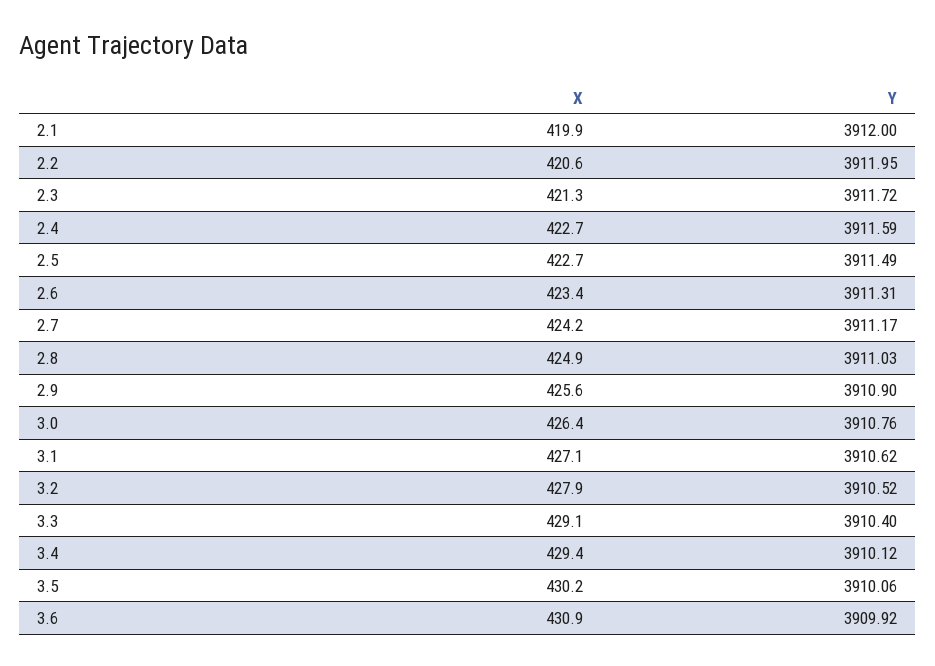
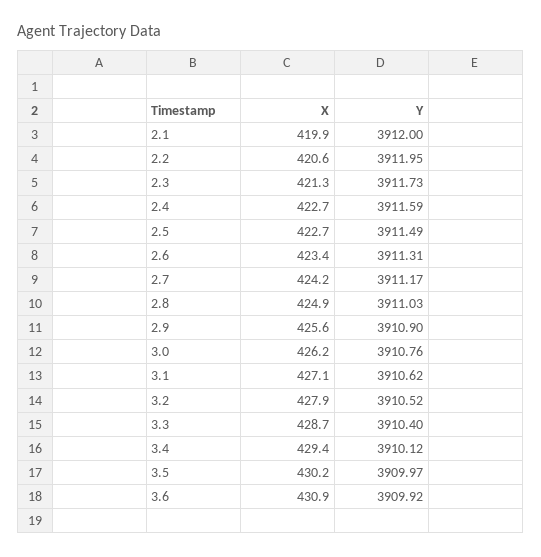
  {
    "X": {
      "2.1": 419.9,
      "2.2": 420.6,
      "2.3": 421.3,
      "2.4": 422.7,
      "2.5": 422.7,
      "2.6": 423.4,
      "2.7": 424.2,
      "2.8": 424.9,
      "2.9": 425.6,
-     "3.0": 426.4,
+     "3.0": 426.2,
      "3.1": 427.1,
      "3.2": 427.9,
-     "3.3": 429.1,
+     "3.3": 428.7,
      "3.4": 429.4,
      "3.5": 430.2,
      "3.6": 430.9
    },
    "Y": {
      "2.1": 3912,
      "2.2": 3911.95,
-     "2.3": 3911.72,
+     "2.3": 3911.73,
      "2.4": 3911.59,
      "2.5": 3911.49,
      "2.6": 3911.31,
      "2.7": 3911.17,
      "2.8": 3911.03,
      "2.9": 3910.9,
      "3.0": 3910.76,
      "3.1": 3910.62,
      "3.2": 3910.52,
      "3.3": 3910.4,
      "3.4": 3910.12,
-     "3.5": 3910.06,
+     "3.5": 3909.97,
      "3.6": 3909.92
    }
  }

